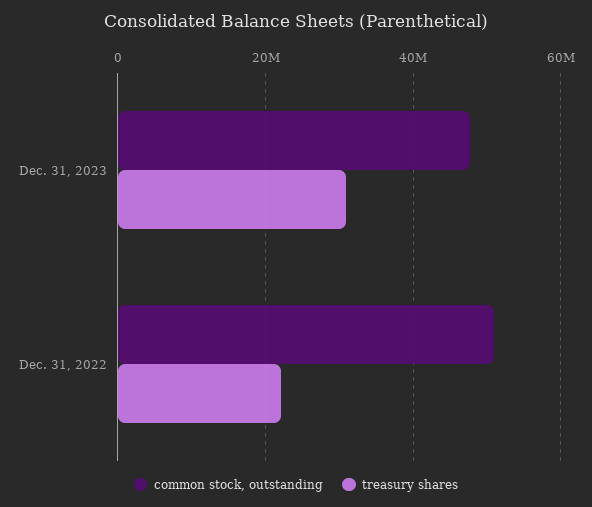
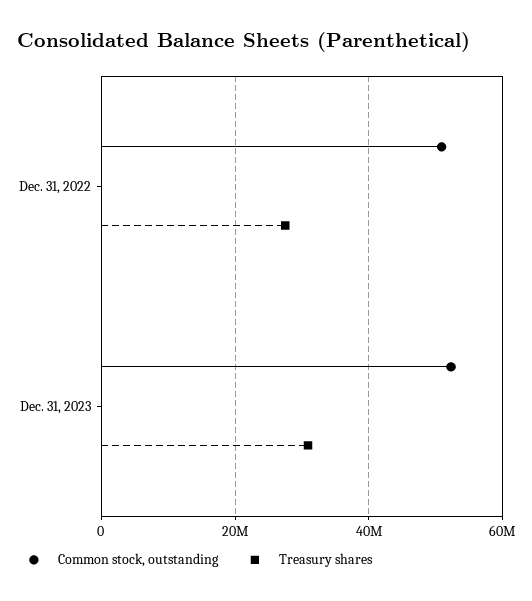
  {
    "common stock, outstanding": {
-     "Dec. 31, 2023": 48000000,
+     "Dec. 31, 2023": 52000000,
      "Dec. 31, 2022": 50000000
    },
    "treasury shares": {
      "Dec. 31, 2023": 30000000,
-     "Dec. 31, 2022": 22000000
+     "Dec. 31, 2022": 28000000
    }
  }

